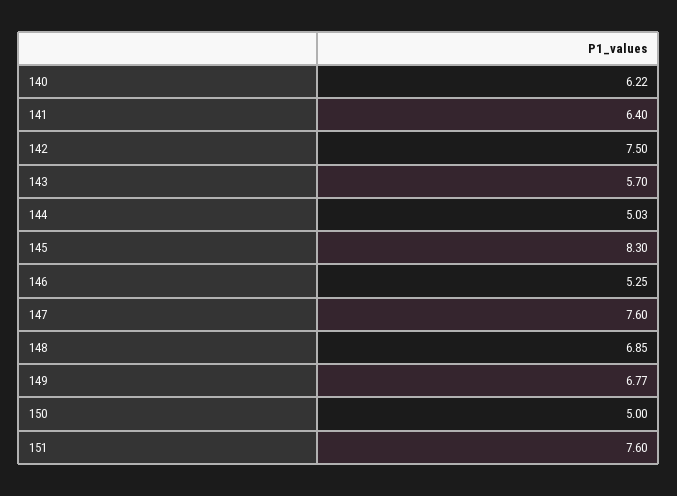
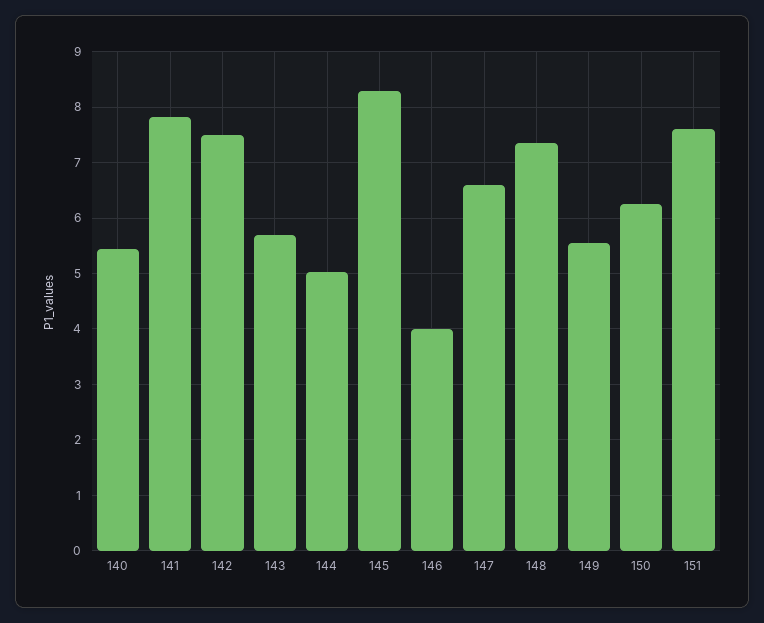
  {
-   "140": 6.22,
+   "140": 5.4,
-   "141": 6.4,
+   "141": 7.8,
    "142": 7.5,
    "143": 5.7,
    "144": 5.03,
    "145": 8.3,
-   "146": 5.25,
+   "146": 4,
-   "147": 7.6,
+   "147": 6.6,
-   "148": 6.85,
+   "148": 7.4,
-   "149": 6.77,
+   "149": 5.6,
-   "150": 5,
+   "150": 6.2,
    "151": 7.6
  }

